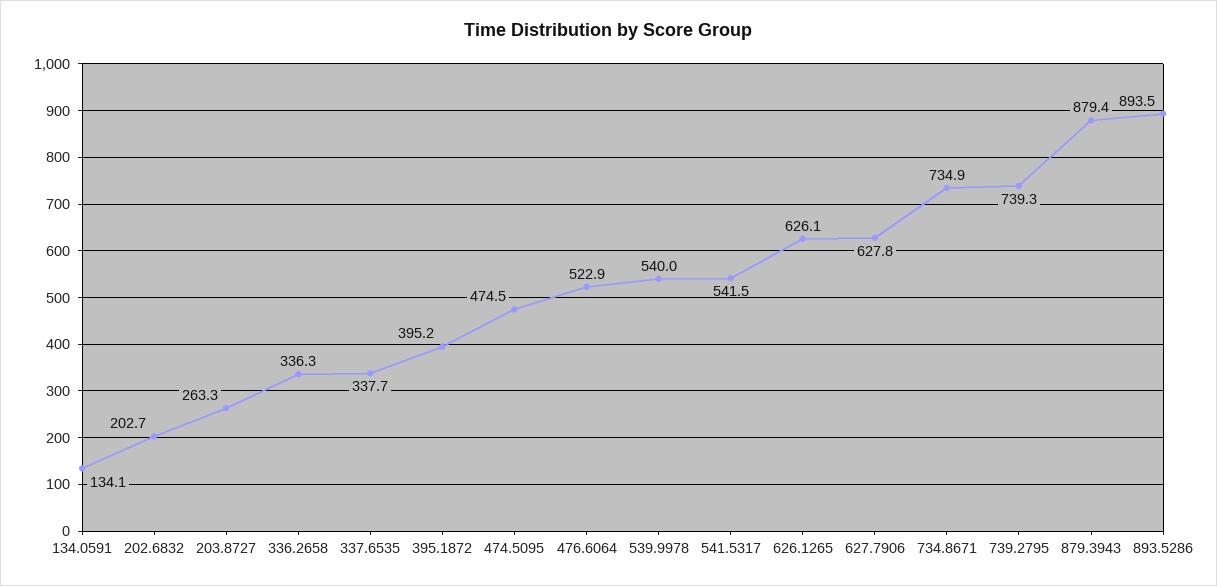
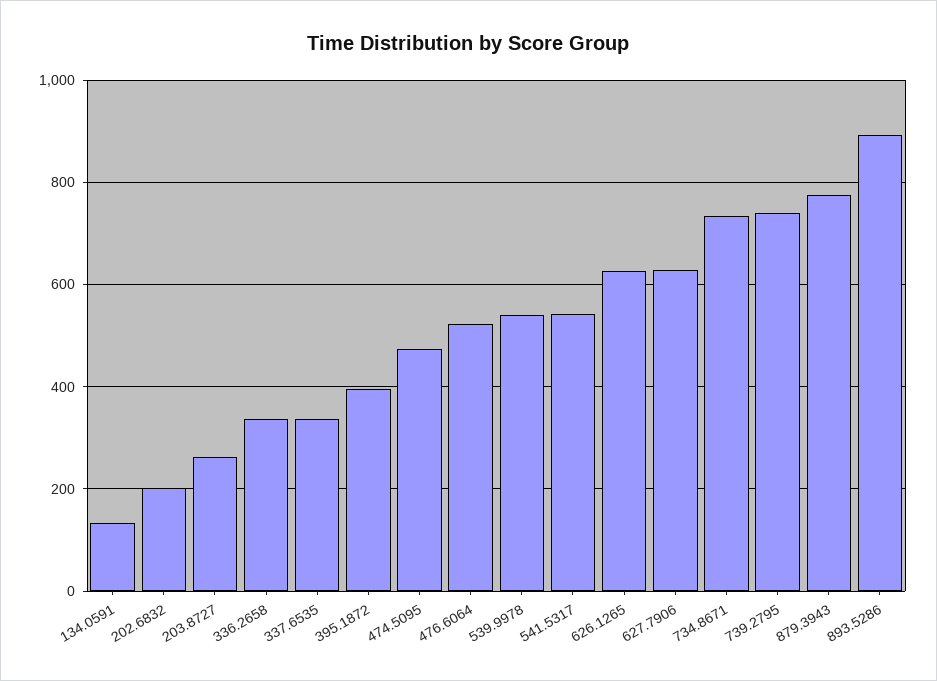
  {
    "134.0591": 134.1,
    "202.6832": 202.7,
    "203.8727": 263.3,
    "336.2658": 336.3,
    "337.6535": 337.7,
    "395.1872": 395.2,
    "474.5095": 474.5,
    "476.6064": 522.9,
    "539.9978": 540,
    "541.5317": 541.5,
    "626.1265": 626.1,
    "627.7906": 627.8,
    "734.8671": 734.9,
    "739.2795": 739.3,
-   "879.3943": 879.4,
+   "879.3943": 780,
    "893.5286": 893.5
  }

